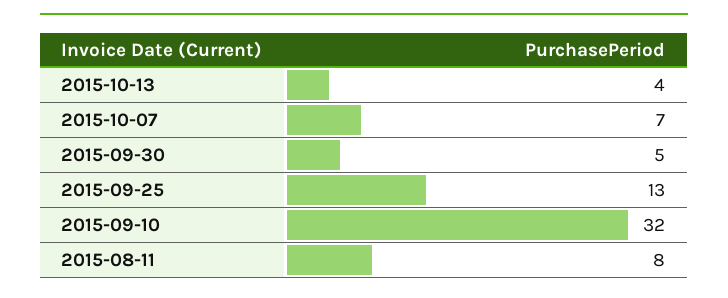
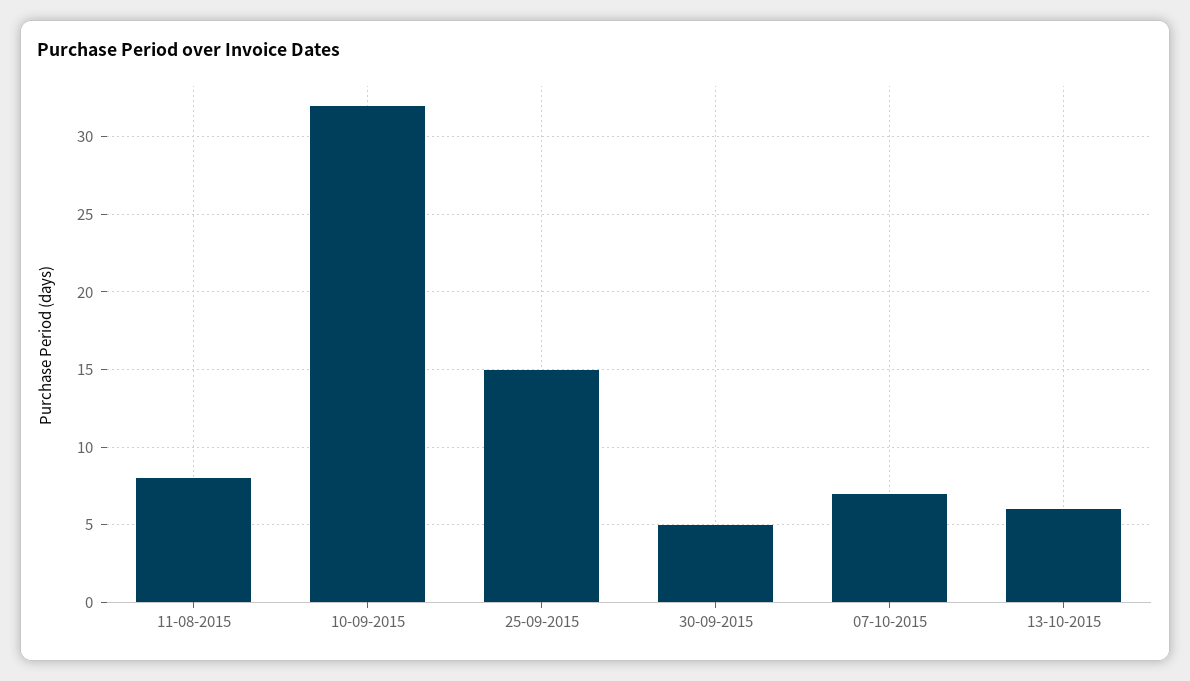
  {
-   "2015-10-13": 4,
+   "2015-10-13": 6,
    "2015-10-07": 7,
    "2015-09-30": 5,
-   "2015-09-25": 13,
+   "2015-09-25": 15,
    "2015-09-10": 32,
    "2015-08-11": 8
  }

